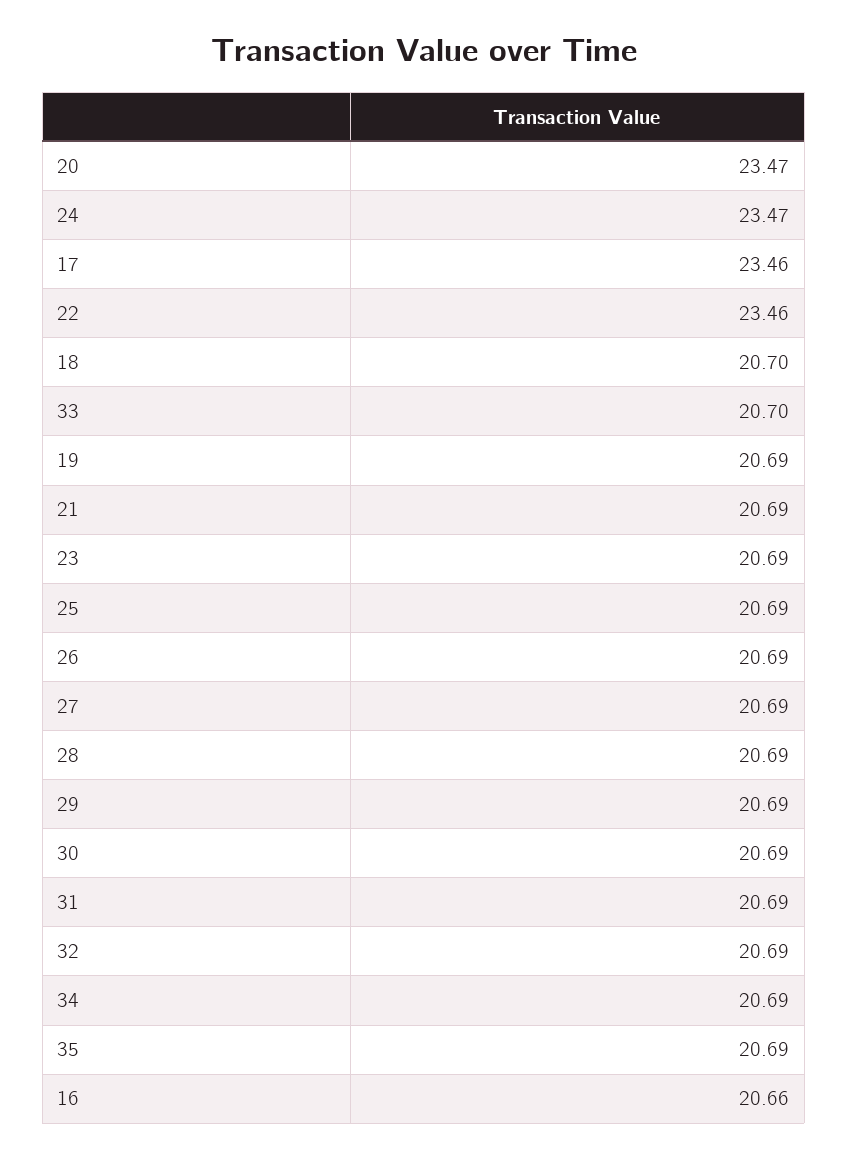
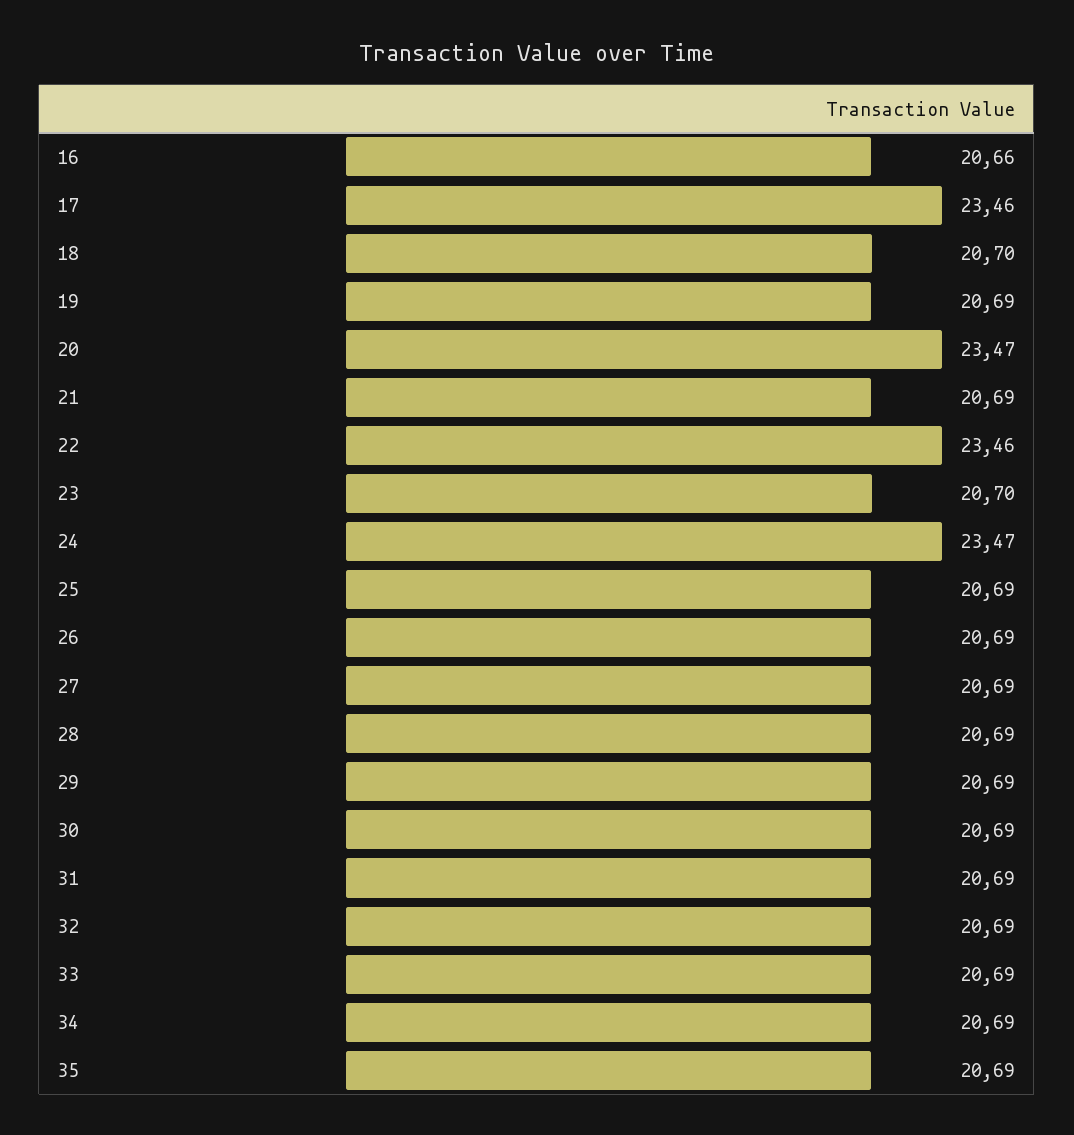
  {
    "20": 23.47,
    "24": 23.47,
    "17": 23.46,
    "22": 23.46,
    "18": 20.7,
-   "33": 20.7,
+   "33": 20.69,
    "19": 20.69,
    "21": 20.69,
-   "23": 20.69,
+   "23": 20.7,
    "25": 20.69,
    "26": 20.69,
    "27": 20.69,
    "28": 20.69,
    "29": 20.69,
    "30": 20.69,
    "31": 20.69,
    "32": 20.69,
    "34": 20.69,
    "35": 20.69,
    "16": 20.66
  }

